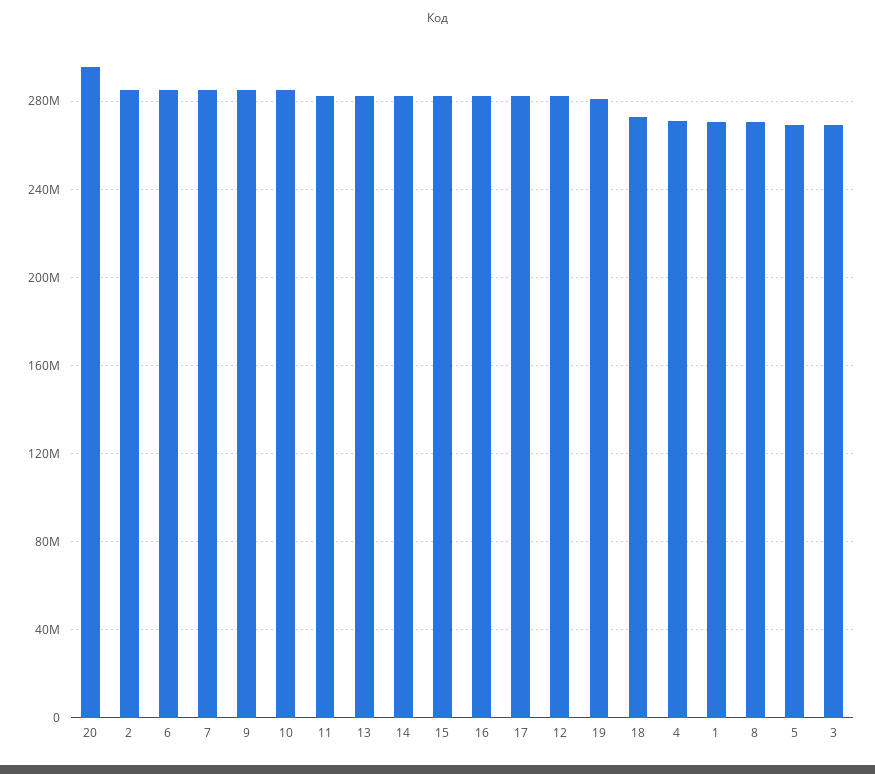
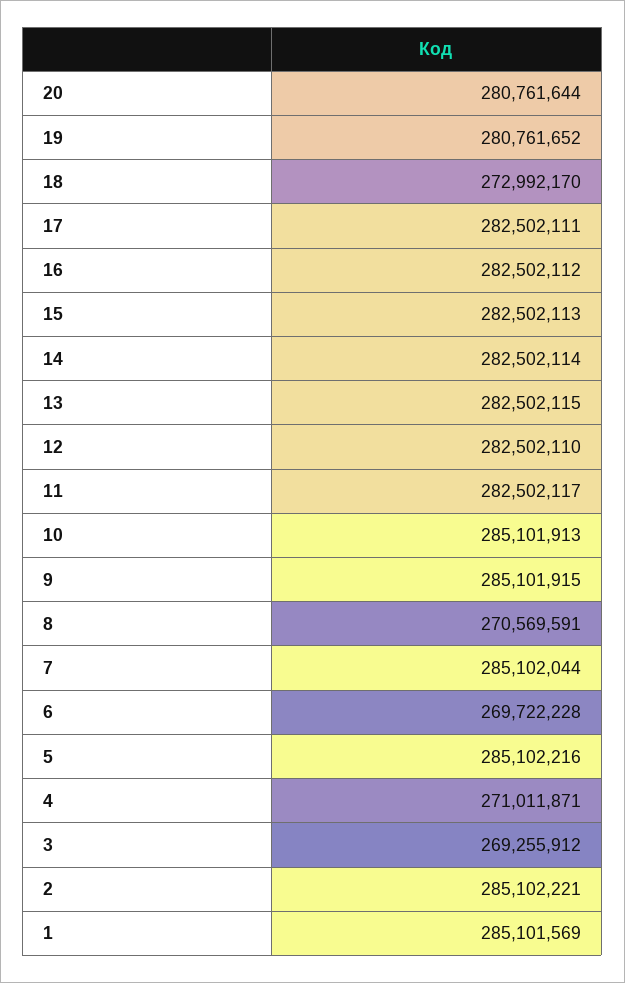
  {
-   "20": 295000000,
+   "20": 280761644,
    "2": 285102221,
-   "6": 285000000,
+   "6": 269722228,
    "7": 285102044,
    "9": 285101915,
    "10": 285101913,
    "11": 282502117,
    "13": 282502115,
    "14": 282502114,
    "15": 282502113,
    "16": 282502112,
    "17": 282502111,
    "12": 282502110,
    "19": 280761652,
    "18": 272992170,
    "4": 271011871,
-   "1": 270000000,
+   "1": 285101569,
    "8": 270569591,
-   "5": 270000000,
+   "5": 285102216,
    "3": 269255912
  }

